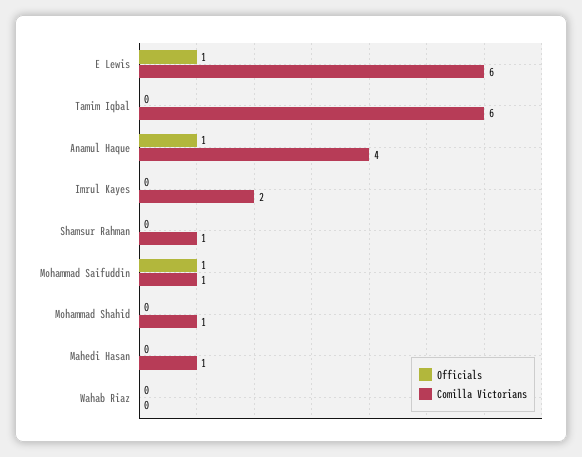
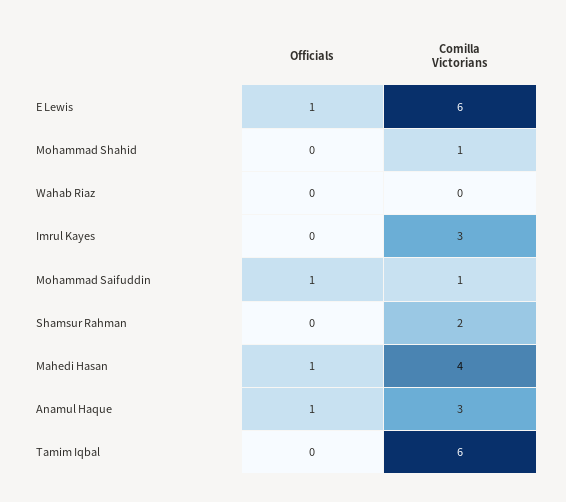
  {
    "Officials": {
      "E Lewis": 1,
      "Tamim Iqbal": 0,
      "Anamul Haque": 1,
      "Imrul Kayes": 0,
      "Shamsur Rahman": 0,
      "Mohammad Saifuddin": 1,
      "Mohammad Shahid": 0,
-     "Mahedi Hasan": 0,
+     "Mahedi Hasan": 1,
      "Wahab Riaz": 0
    },
    "Comilla Victorians": {
      "E Lewis": 6,
      "Tamim Iqbal": 6,
-     "Anamul Haque": 4,
+     "Anamul Haque": 3,
-     "Imrul Kayes": 2,
+     "Imrul Kayes": 3,
-     "Shamsur Rahman": 1,
+     "Shamsur Rahman": 2,
      "Mohammad Saifuddin": 1,
      "Mohammad Shahid": 1,
-     "Mahedi Hasan": 1,
+     "Mahedi Hasan": 4,
      "Wahab Riaz": 0
    }
  }

